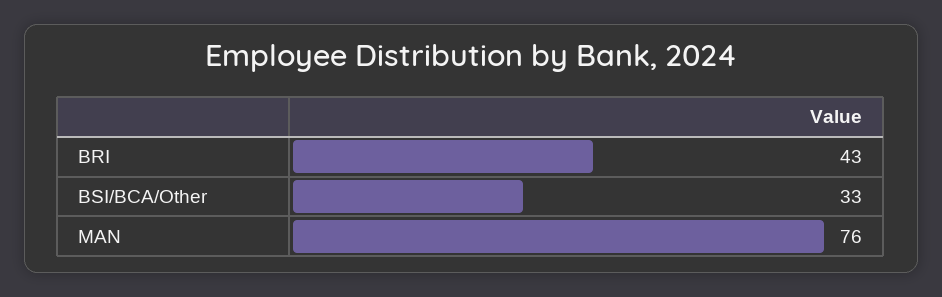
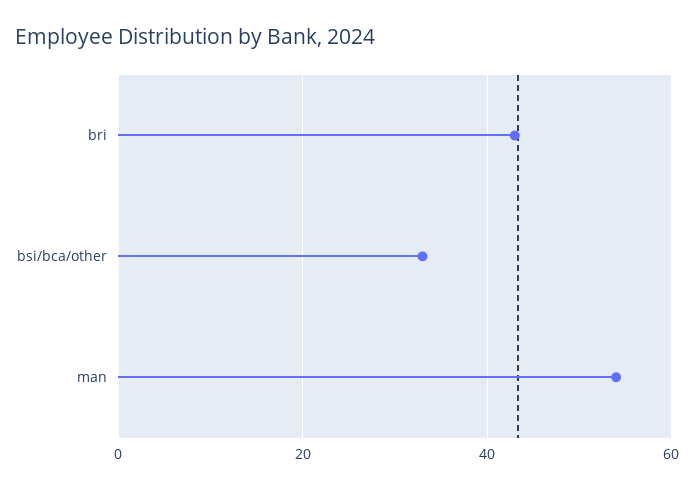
  {
    "BRI": 43,
    "BSI/BCA/Other": 33,
-   "MAN": 76
+   "MAN": 55
  }

